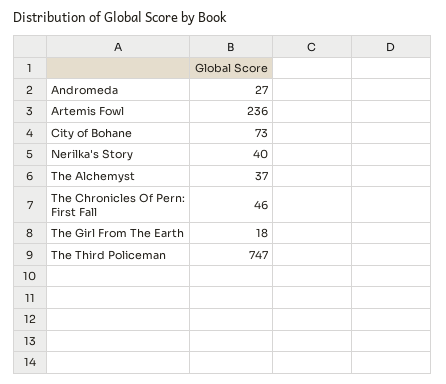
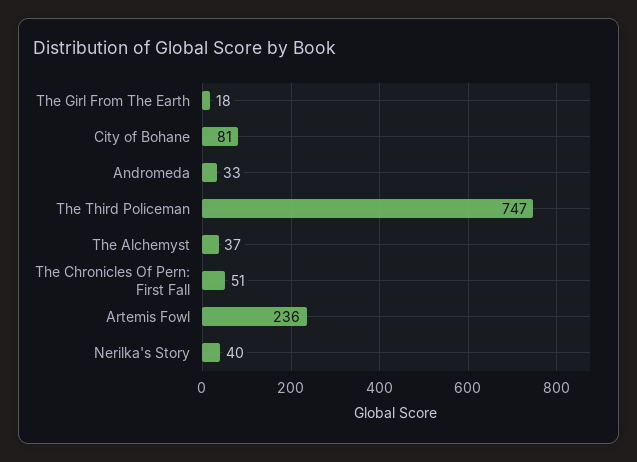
  {
-   "Andromeda": 27,
+   "Andromeda": 33,
    "Artemis Fowl": 236,
-   "City of Bohane": 73,
+   "City of Bohane": 81,
    "Nerilka's Story": 40,
    "The Alchemyst": 37,
-   "The Chronicles Of Pern: First Fall": 46,
+   "The Chronicles Of Pern: First Fall": 51,
    "The Girl From The Earth": 18,
    "The Third Policeman": 747
  }

